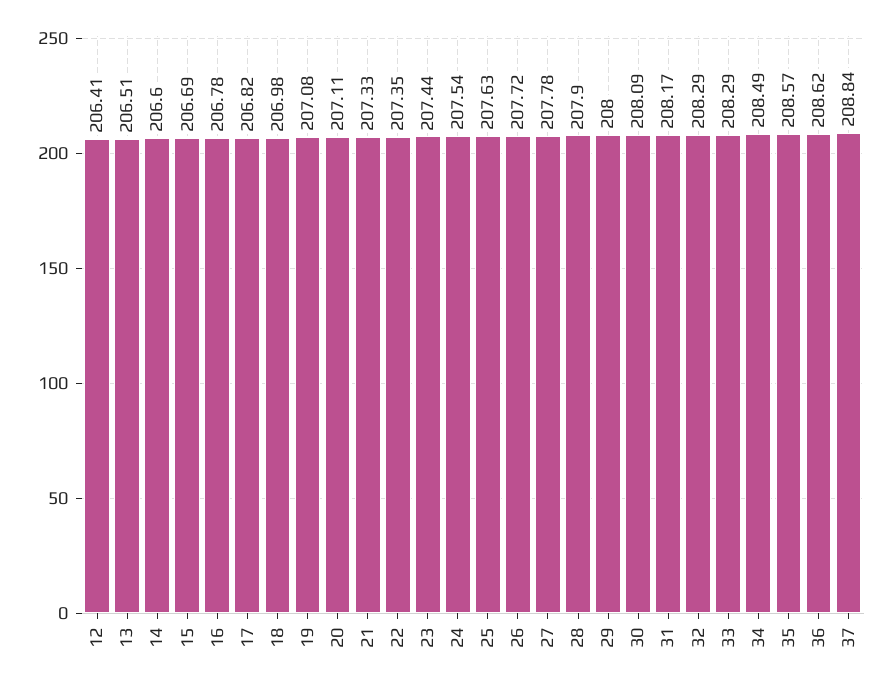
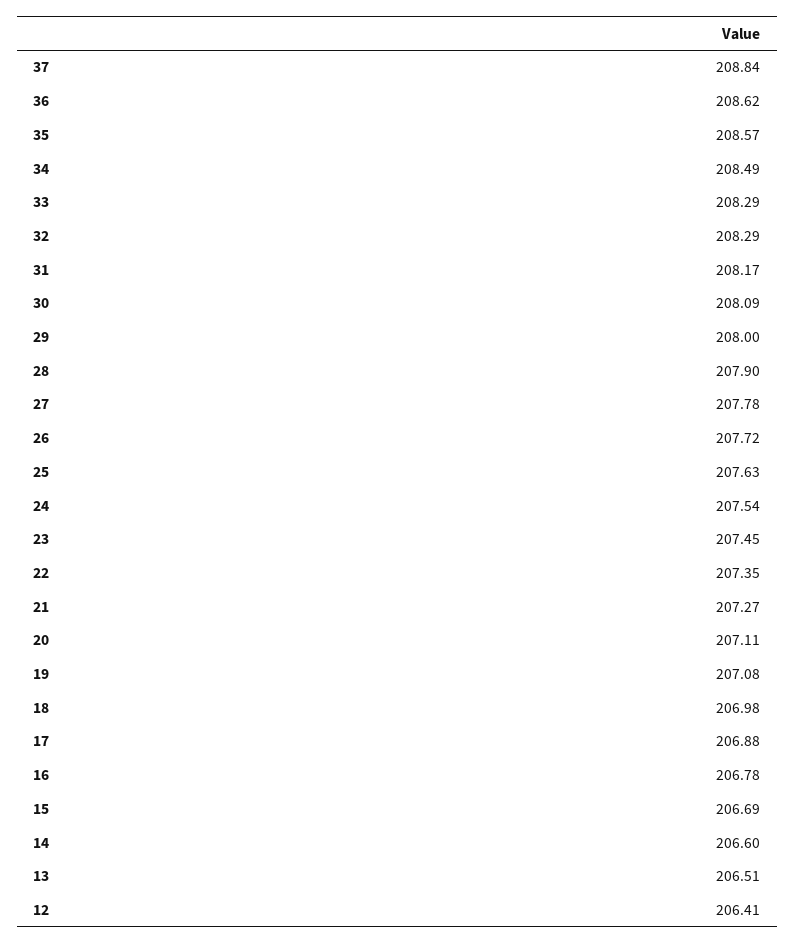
  {
    "12": 206.41,
    "13": 206.51,
    "14": 206.6,
    "15": 206.69,
    "16": 206.78,
-   "17": 206.82,
+   "17": 206.88,
    "18": 206.98,
    "19": 207.08,
    "20": 207.11,
-   "21": 207.33,
+   "21": 207.27,
    "22": 207.35,
-   "23": 207.44,
+   "23": 207.45,
    "24": 207.54,
    "25": 207.63,
    "26": 207.72,
    "27": 207.78,
    "28": 207.9,
    "29": 208,
    "30": 208.09,
    "31": 208.17,
    "32": 208.29,
    "33": 208.29,
    "34": 208.49,
    "35": 208.57,
    "36": 208.62,
    "37": 208.84
  }

